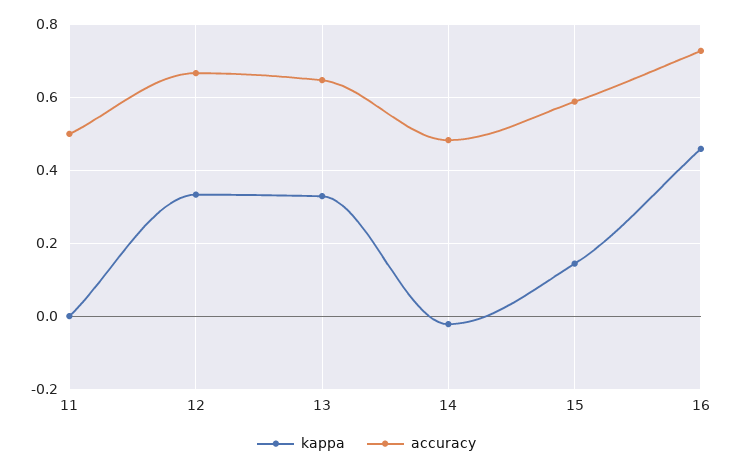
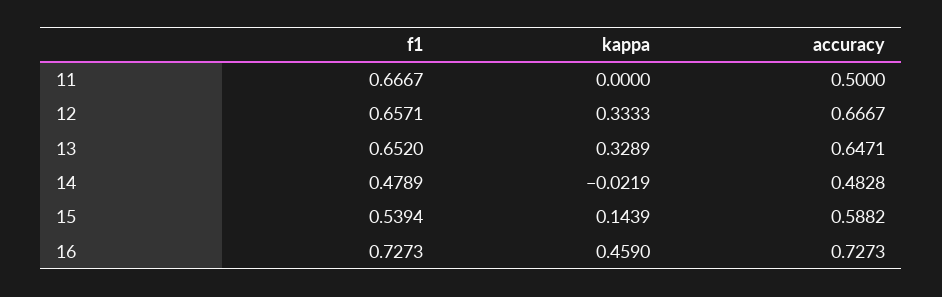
  {
    "kappa": {
      "11": 0,
      "12": 0.3333,
      "13": 0.3289,
      "14": -0.0219,
      "15": 0.1439,
      "16": 0.459
    },
    "accuracy": {
      "11": 0.5,
      "12": 0.6667,
      "13": 0.6471,
      "14": 0.4828,
      "15": 0.5882,
      "16": 0.7273
-   }
+   },
+   "f1": {
+     "11": 0.6667,
+     "12": 0.6571,
+     "13": 0.652,
+     "14": 0.4789,
+     "15": 0.5394,
+     "16": 0.7273
+   }
  }

